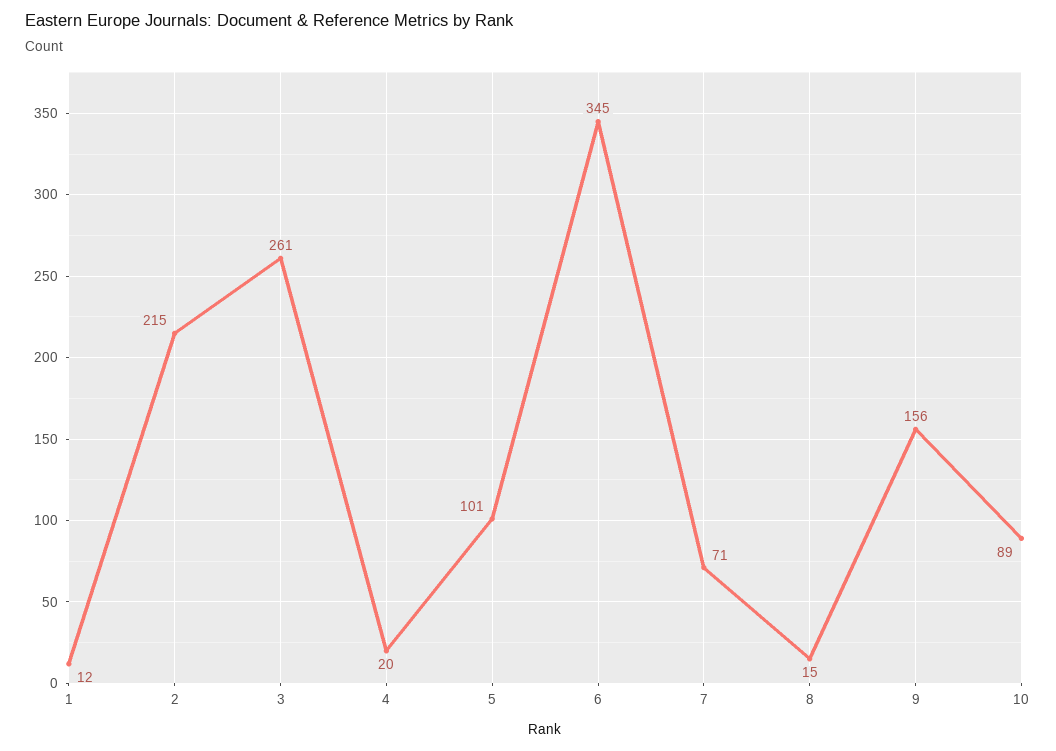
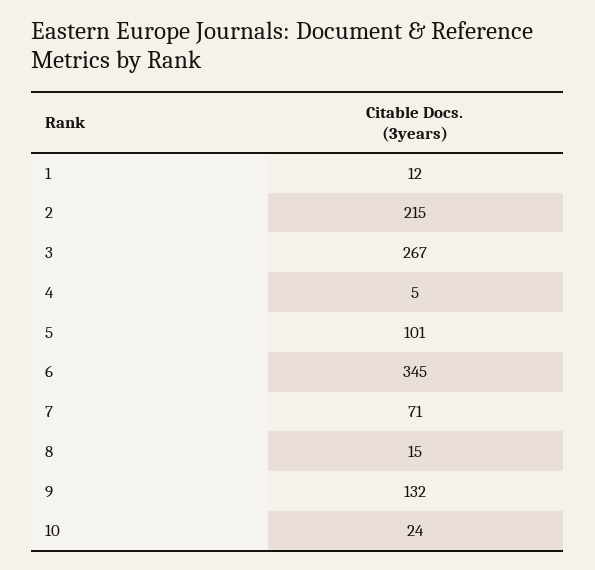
  {
    "1": 12,
    "2": 215,
-   "3": 261,
+   "3": 267,
-   "4": 20,
+   "4": 5,
    "5": 101,
    "6": 345,
    "7": 71,
    "8": 15,
-   "9": 156,
+   "9": 132,
-   "10": 89
+   "10": 24
  }

